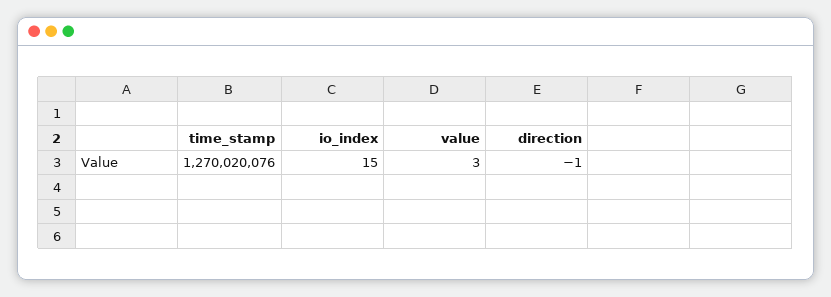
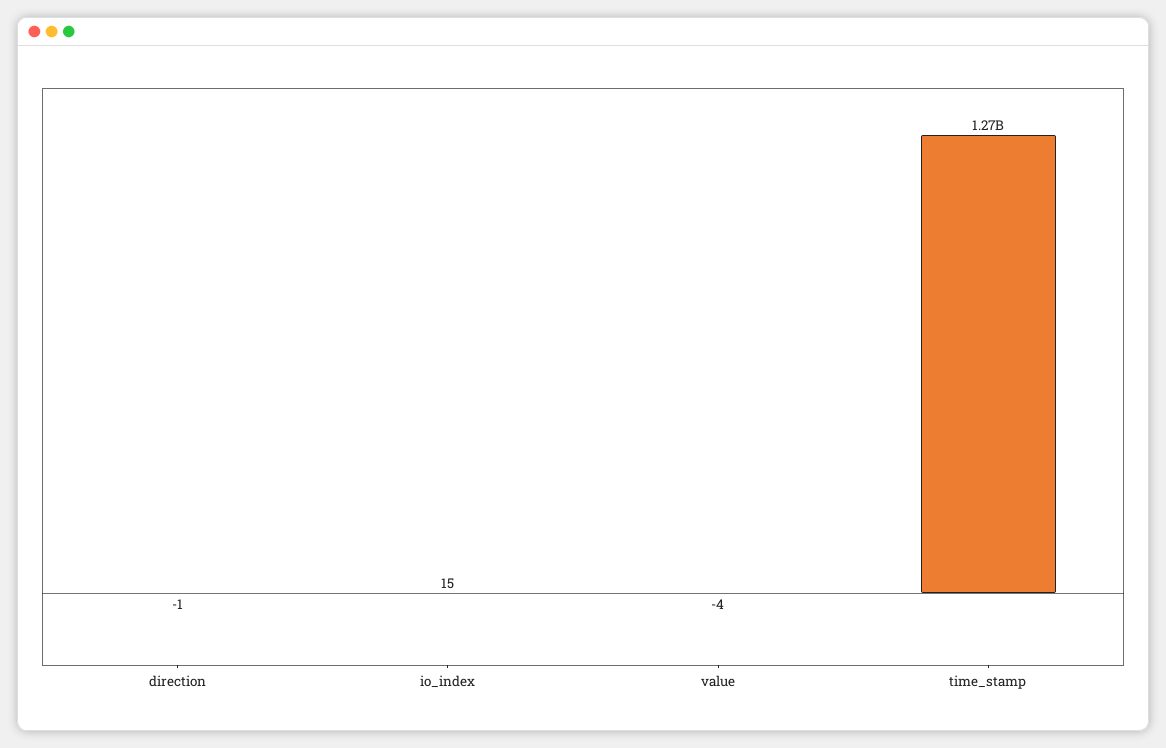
  {
    "time_stamp": 1270020076,
    "io_index": 15,
-   "value": 3,
+   "value": -4,
    "direction": -1
  }

